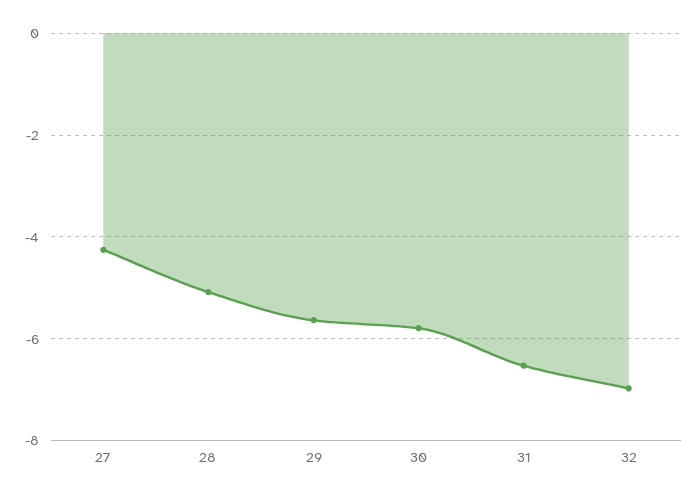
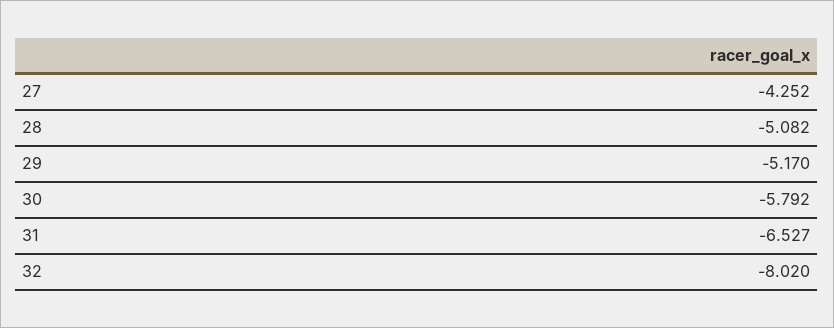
  {
    "27": -4.252,
    "28": -5.082,
-   "29": -5.6,
+   "29": -5.17,
    "30": -5.792,
    "31": -6.527,
-   "32": -7
+   "32": -8.02
  }

